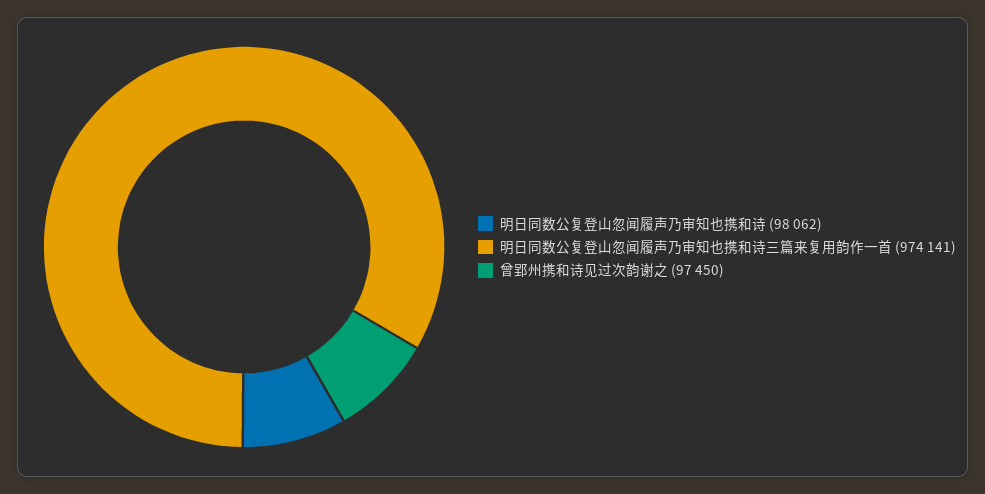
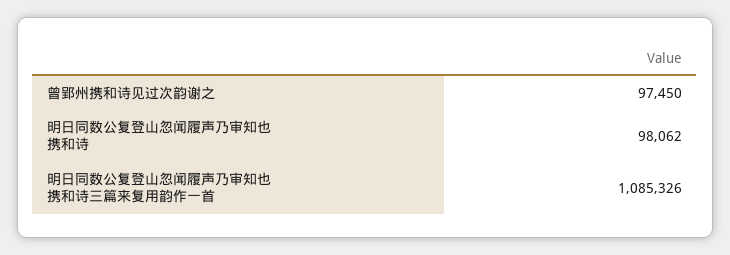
  {
    "明日同数公复登山忽闻履声乃审知也携和诗": 98062,
-   "明日同数公复登山忽闻履声乃审知也携和诗三篇来复用韵作一首": 974141,
+   "明日同数公复登山忽闻履声乃审知也携和诗三篇来复用韵作一首": 1085326,
    "曾郢州携和诗见过次韵谢之": 97450
  }

